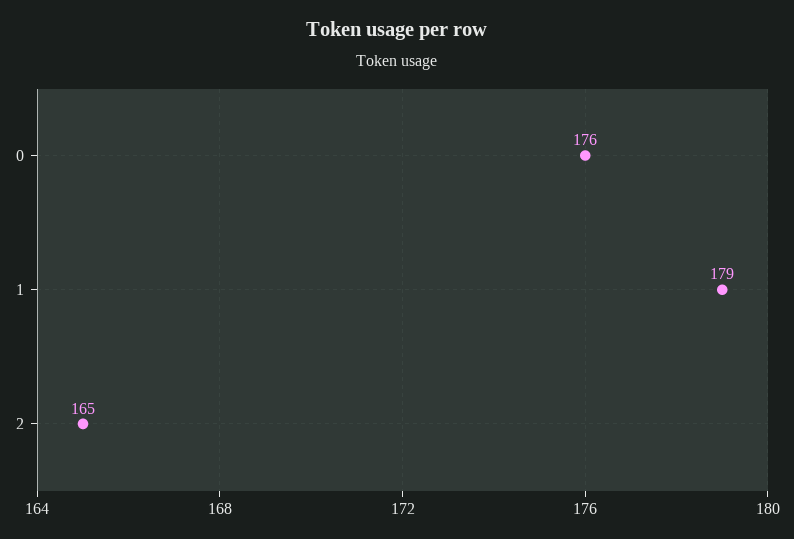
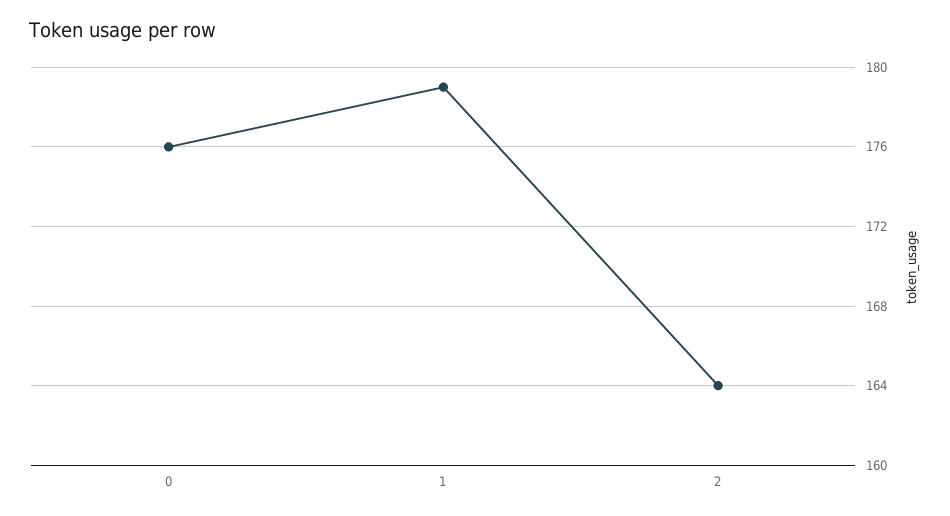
  {
    "0": 176,
    "1": 179,
-   "2": 165
+   "2": 164
  }

